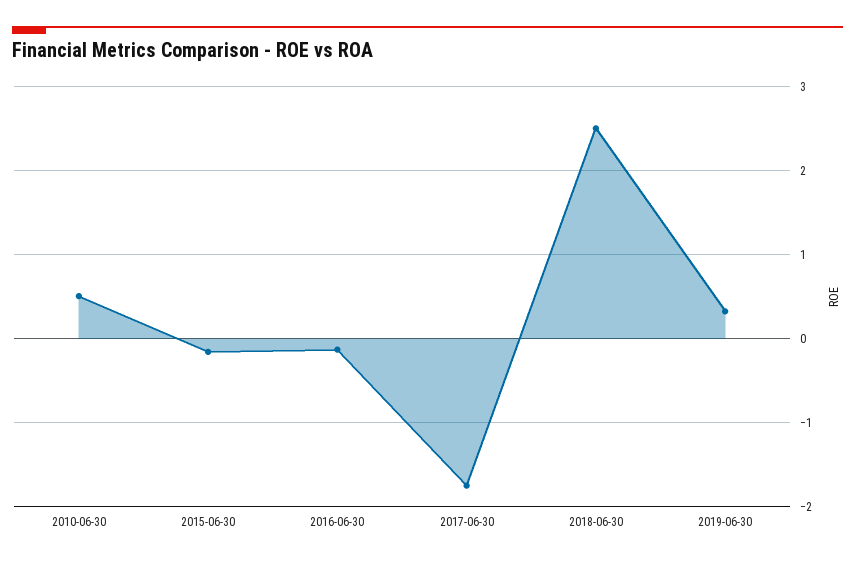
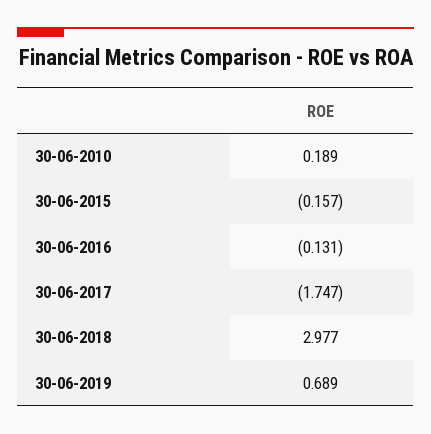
  {
-   "2010-06-30": 0.5,
+   "2010-06-30": 0.189,
    "2015-06-30": -0.157,
    "2016-06-30": -0.131,
    "2017-06-30": -1.747,
-   "2018-06-30": 2.5,
+   "2018-06-30": 2.977,
-   "2019-06-30": 0.3
+   "2019-06-30": 0.689
  }

